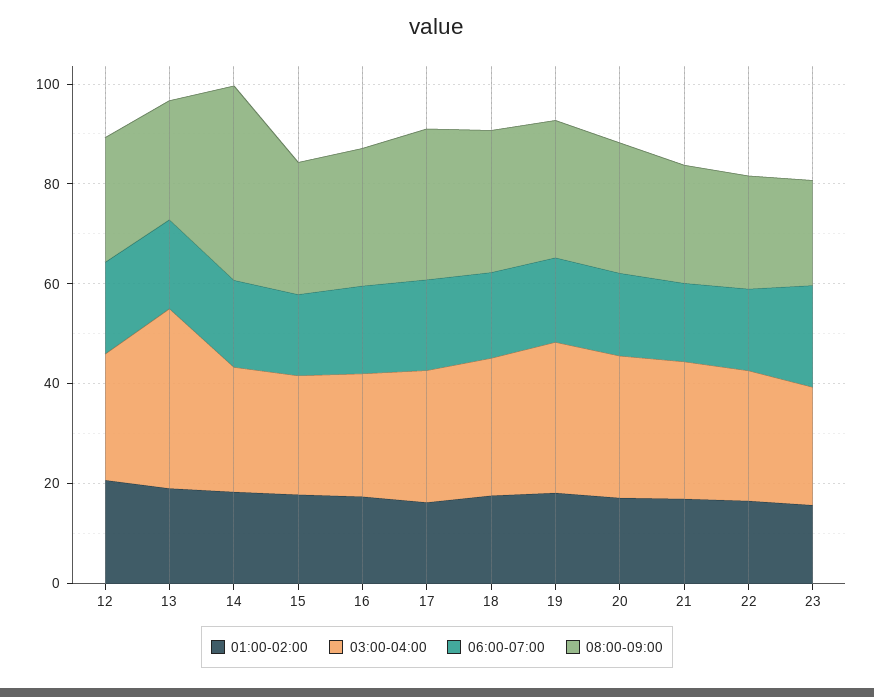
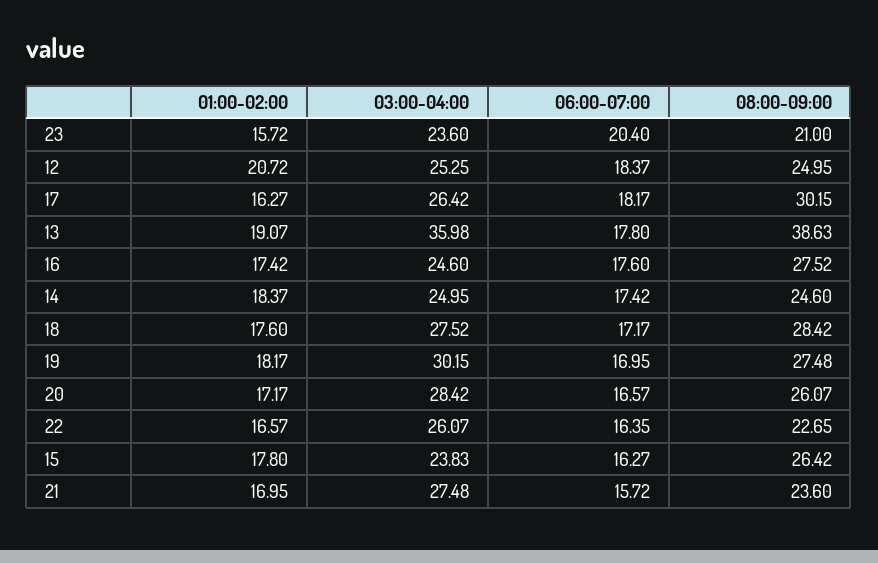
  {
    "01:00-02:00": {
      "12": 20.72,
      "13": 19.07,
      "14": 18.37,
      "15": 17.8,
      "16": 17.42,
      "17": 16.27,
      "18": 17.6,
      "19": 18.17,
      "20": 17.17,
      "21": 16.95,
      "22": 16.57,
      "23": 15.72
    },
    "03:00-04:00": {
      "12": 25.25,
      "13": 35.98,
      "14": 24.95,
      "15": 23.83,
      "16": 24.6,
      "17": 26.42,
      "18": 27.52,
      "19": 30.15,
      "20": 28.42,
      "21": 27.48,
      "22": 26.07,
      "23": 23.6
    },
    "06:00-07:00": {
      "12": 18.37,
      "13": 17.8,
      "14": 17.42,
      "15": 16.27,
      "16": 17.6,
      "17": 18.17,
      "18": 17.17,
      "19": 16.95,
      "20": 16.57,
      "21": 15.72,
      "22": 16.35,
      "23": 20.4
    },
    "08:00-09:00": {
      "12": 24.95,
-     "13": 25,
+     "13": 38.63,
-     "14": 40,
+     "14": 24.6,
      "15": 26.42,
      "16": 27.52,
      "17": 30.15,
      "18": 28.42,
      "19": 27.48,
      "20": 26.07,
      "21": 23.6,
      "22": 22.65,
      "23": 21
    }
  }

